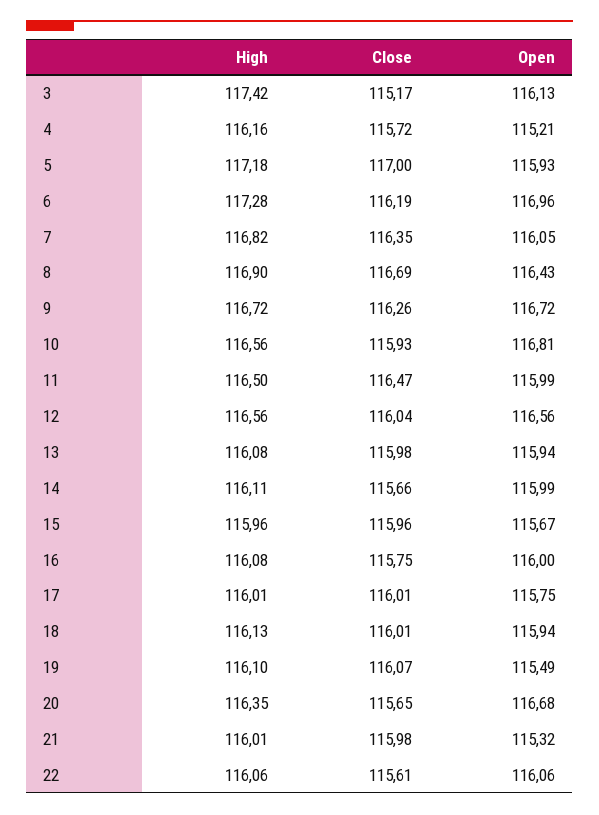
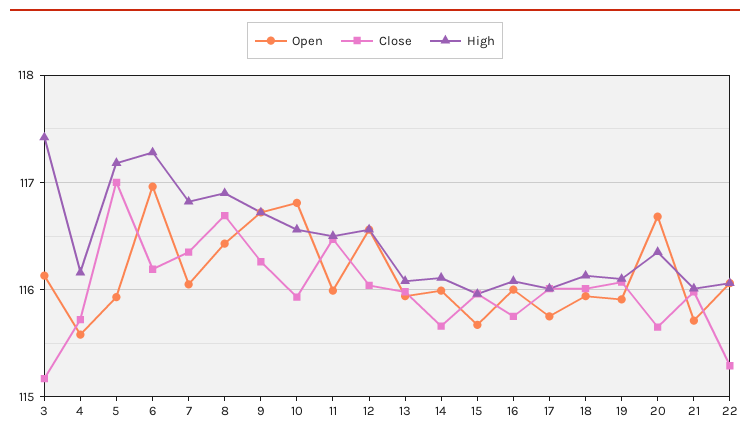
  {
    "High": {
      "3": 117.42,
      "4": 116.16,
      "5": 117.18,
      "6": 117.28,
      "7": 116.82,
      "8": 116.9,
      "9": 116.72,
      "10": 116.56,
      "11": 116.5,
      "12": 116.56,
      "13": 116.08,
      "14": 116.11,
      "15": 115.96,
      "16": 116.08,
      "17": 116.01,
      "18": 116.13,
      "19": 116.1,
      "20": 116.35,
      "21": 116.01,
      "22": 116.06
    },
    "Close": {
      "3": 115.17,
      "4": 115.72,
      "5": 117,
      "6": 116.19,
      "7": 116.35,
      "8": 116.69,
      "9": 116.26,
      "10": 115.93,
      "11": 116.47,
      "12": 116.04,
      "13": 115.98,
      "14": 115.66,
      "15": 115.96,
      "16": 115.75,
      "17": 116.01,
      "18": 116.01,
      "19": 116.07,
      "20": 115.65,
      "21": 115.98,
-     "22": 115.61
+     "22": 115.3
    },
    "Open": {
      "3": 116.13,
-     "4": 115.21,
+     "4": 115.6,
      "5": 115.93,
      "6": 116.96,
      "7": 116.05,
      "8": 116.43,
      "9": 116.72,
      "10": 116.81,
      "11": 115.99,
      "12": 116.56,
      "13": 115.94,
      "14": 115.99,
      "15": 115.67,
      "16": 116,
      "17": 115.75,
      "18": 115.94,
-     "19": 115.49,
+     "19": 115.9,
      "20": 116.68,
-     "21": 115.32,
+     "21": 115.7,
      "22": 116.06
    }
  }

